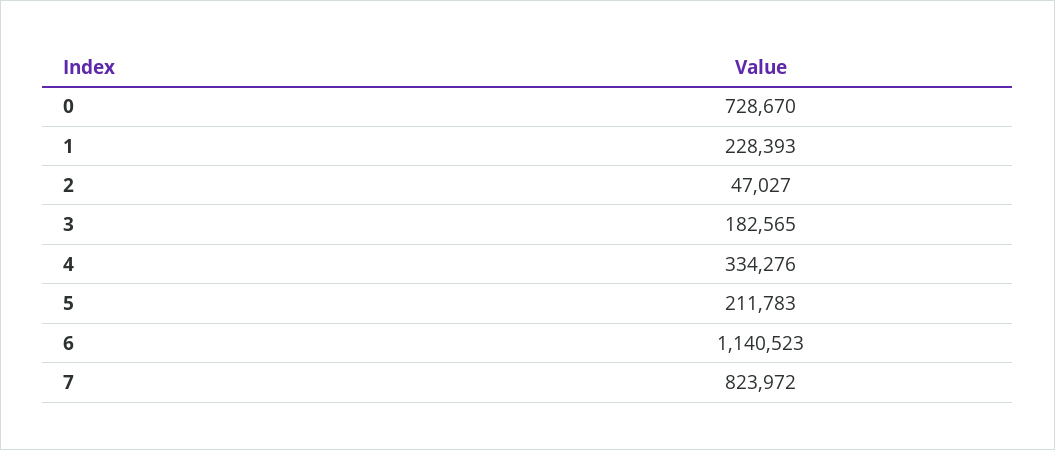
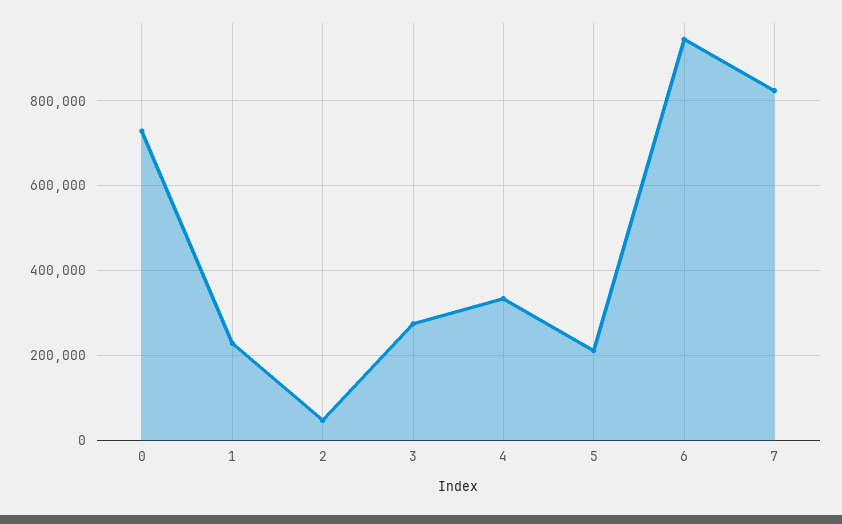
  {
    "0": 728670,
    "1": 228393,
    "2": 47027,
-   "3": 182565,
+   "3": 280000,
    "4": 334276,
    "5": 211783,
-   "6": 1140523,
+   "6": 940000,
    "7": 823972
  }

